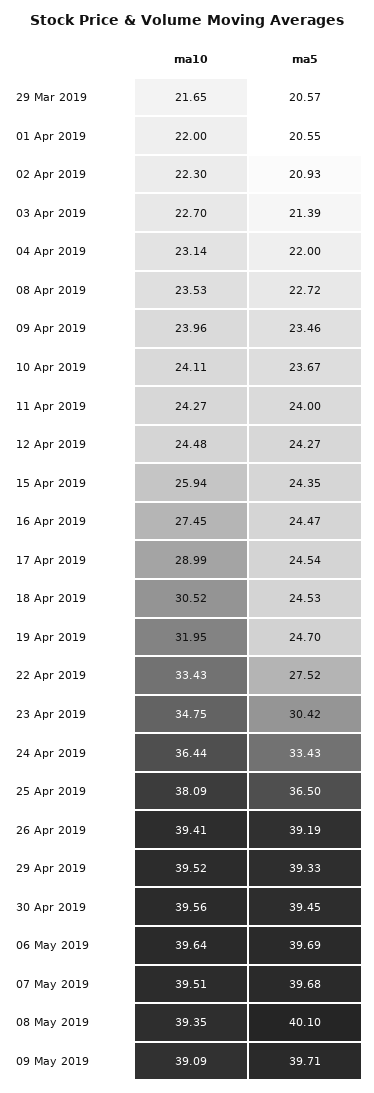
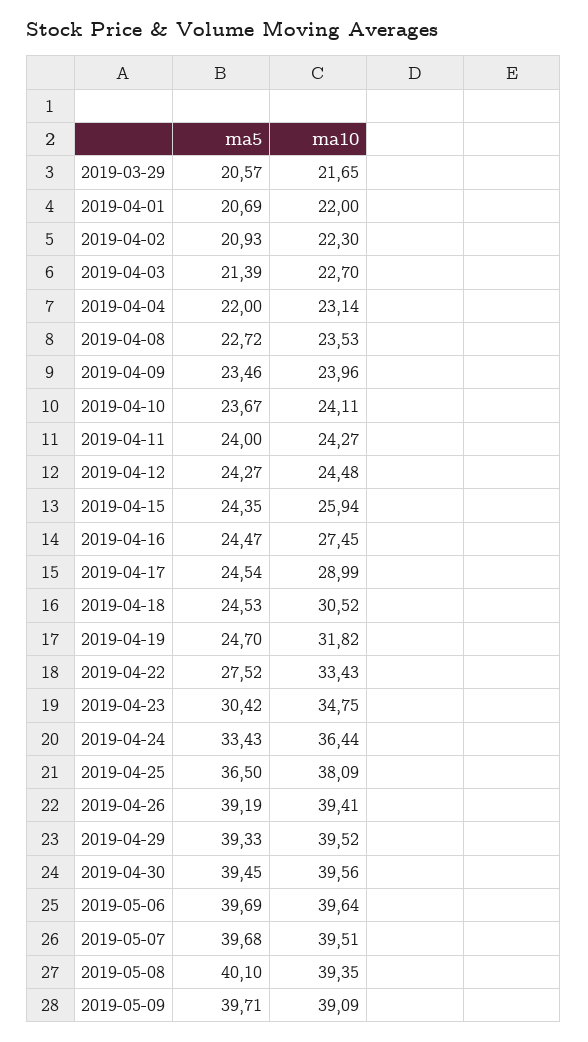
  {
    "ma10": {
      "29 Mar 2019": 21.65,
      "01 Apr 2019": 22,
      "02 Apr 2019": 22.3,
      "03 Apr 2019": 22.7,
      "04 Apr 2019": 23.14,
      "08 Apr 2019": 23.53,
      "09 Apr 2019": 23.96,
      "10 Apr 2019": 24.11,
      "11 Apr 2019": 24.27,
      "12 Apr 2019": 24.48,
      "15 Apr 2019": 25.94,
      "16 Apr 2019": 27.45,
      "17 Apr 2019": 28.99,
      "18 Apr 2019": 30.52,
-     "19 Apr 2019": 31.95,
+     "19 Apr 2019": 31.82,
      "22 Apr 2019": 33.43,
      "23 Apr 2019": 34.75,
      "24 Apr 2019": 36.44,
      "25 Apr 2019": 38.09,
      "26 Apr 2019": 39.41,
      "29 Apr 2019": 39.52,
      "30 Apr 2019": 39.56,
      "06 May 2019": 39.64,
      "07 May 2019": 39.51,
      "08 May 2019": 39.35,
      "09 May 2019": 39.09
    },
    "ma5": {
      "29 Mar 2019": 20.57,
-     "01 Apr 2019": 20.55,
+     "01 Apr 2019": 20.69,
      "02 Apr 2019": 20.93,
      "03 Apr 2019": 21.39,
      "04 Apr 2019": 22,
      "08 Apr 2019": 22.72,
      "09 Apr 2019": 23.46,
      "10 Apr 2019": 23.67,
      "11 Apr 2019": 24,
      "12 Apr 2019": 24.27,
      "15 Apr 2019": 24.35,
      "16 Apr 2019": 24.47,
      "17 Apr 2019": 24.54,
      "18 Apr 2019": 24.53,
      "19 Apr 2019": 24.7,
      "22 Apr 2019": 27.52,
      "23 Apr 2019": 30.42,
      "24 Apr 2019": 33.43,
      "25 Apr 2019": 36.5,
      "26 Apr 2019": 39.19,
      "29 Apr 2019": 39.33,
      "30 Apr 2019": 39.45,
      "06 May 2019": 39.69,
      "07 May 2019": 39.68,
      "08 May 2019": 40.1,
      "09 May 2019": 39.71
    }
  }

